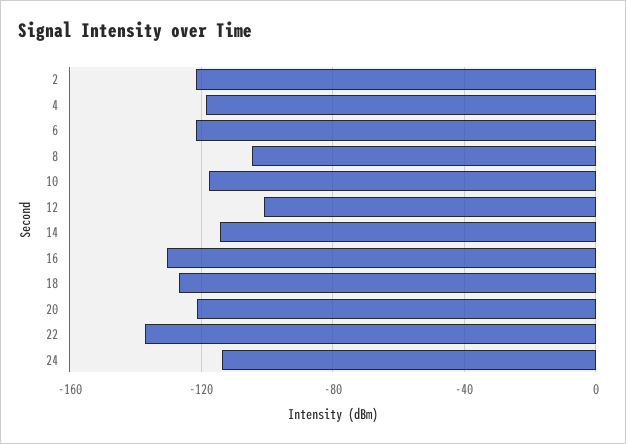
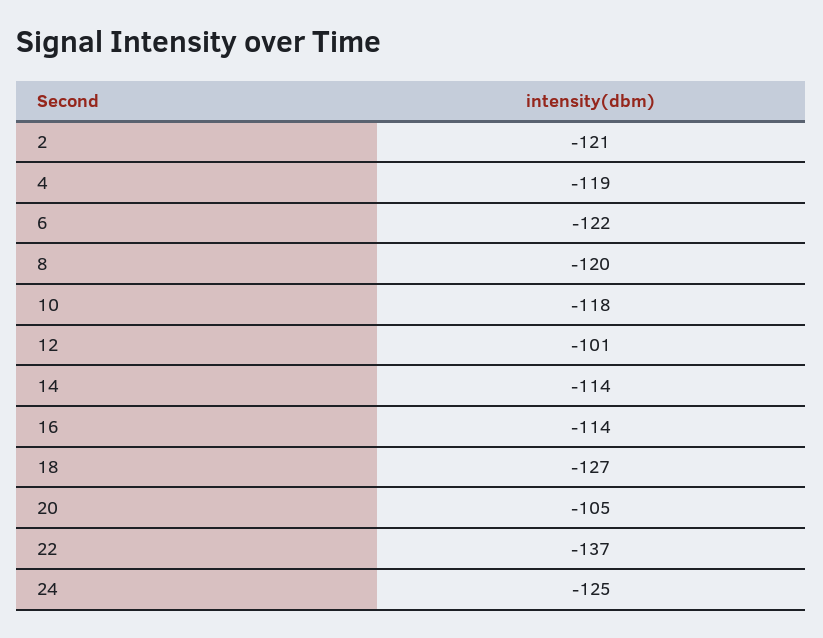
  {
    "2": -121,
    "4": -119,
    "6": -122,
-   "8": -105,
+   "8": -120,
    "10": -118,
    "12": -101,
    "14": -114,
-   "16": -130,
+   "16": -114,
    "18": -127,
-   "20": -120,
+   "20": -105,
    "22": -137,
-   "24": -115
+   "24": -125
  }

